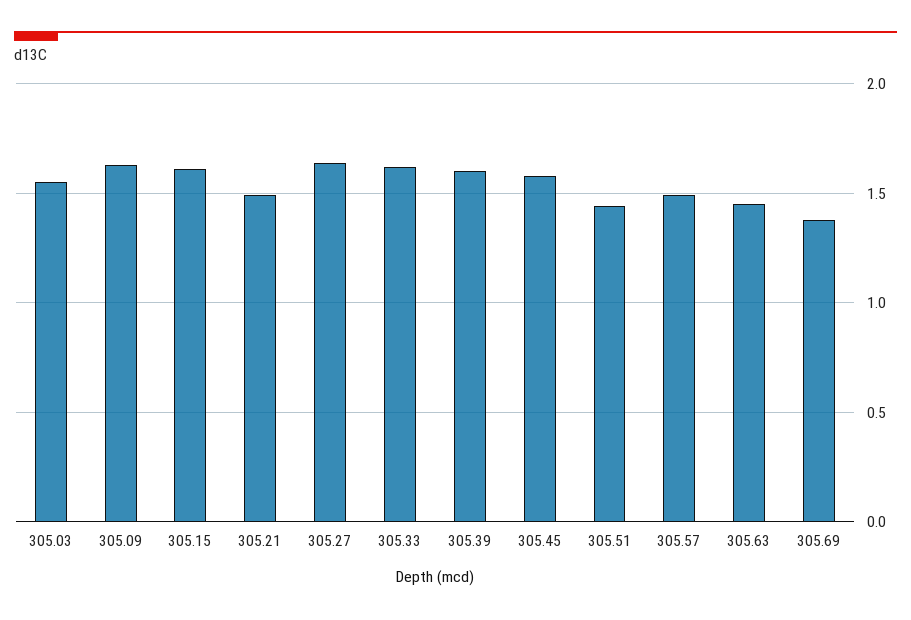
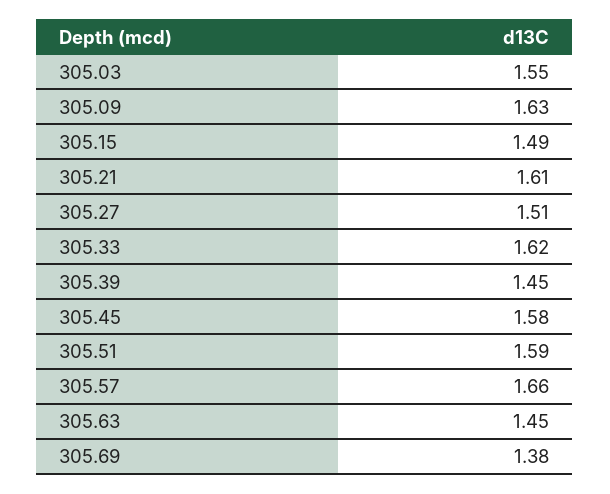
  {
    "305.03": 1.55,
    "305.09": 1.63,
-   "305.15": 1.6,
+   "305.15": 1.49,
-   "305.21": 1.5,
+   "305.21": 1.61,
-   "305.27": 1.65,
+   "305.27": 1.51,
    "305.33": 1.62,
-   "305.39": 1.6,
+   "305.39": 1.45,
    "305.45": 1.58,
-   "305.51": 1.45,
+   "305.51": 1.59,
-   "305.57": 1.5,
+   "305.57": 1.66,
    "305.63": 1.45,
    "305.69": 1.38
  }

